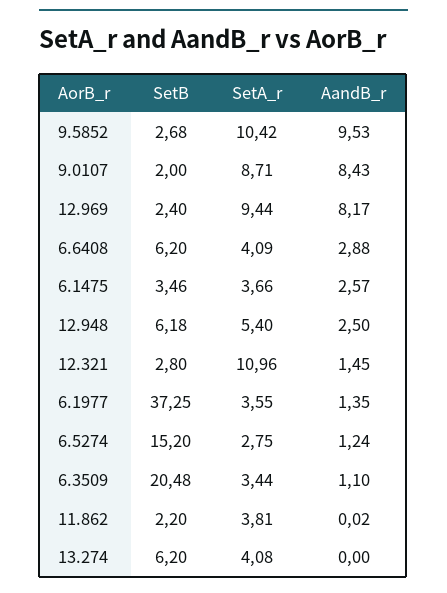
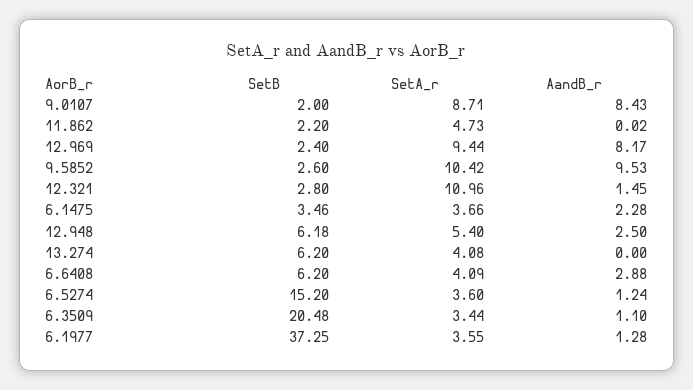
  {
    "SetB": {
-     "9.5852": 2.68,
+     "9.5852": 2.6,
      "9.0107": 2,
      "12.969": 2.4,
      "6.6408": 6.2,
      "6.1475": 3.46,
      "12.948": 6.18,
      "12.321": 2.8,
      "6.1977": 37.25,
      "6.5274": 15.2,
      "6.3509": 20.48,
      "11.862": 2.2,
      "13.274": 6.2
    },
    "SetA_r": {
      "9.5852": 10.42,
      "9.0107": 8.71,
      "12.969": 9.44,
      "6.6408": 4.09,
      "6.1475": 3.66,
      "12.948": 5.4,
      "12.321": 10.96,
      "6.1977": 3.55,
-     "6.5274": 2.75,
+     "6.5274": 3.6,
      "6.3509": 3.44,
-     "11.862": 3.81,
+     "11.862": 4.73,
      "13.274": 4.08
    },
    "AandB_r": {
      "9.5852": 9.53,
      "9.0107": 8.43,
      "12.969": 8.17,
      "6.6408": 2.88,
-     "6.1475": 2.57,
+     "6.1475": 2.28,
      "12.948": 2.5,
      "12.321": 1.45,
-     "6.1977": 1.35,
+     "6.1977": 1.28,
      "6.5274": 1.24,
      "6.3509": 1.1,
      "11.862": 0.02,
      "13.274": 0
    }
  }

